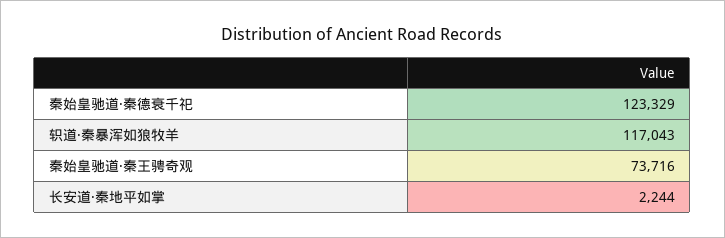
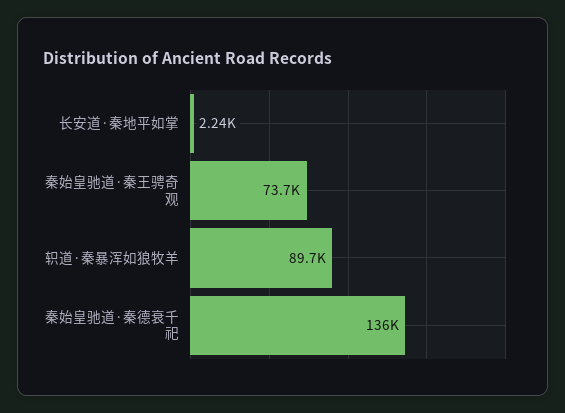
  {
-   "秦始皇驰道·秦德衰千祀": 123329,
+   "秦始皇驰道·秦德衰千祀": 136000,
-   "轵道·秦暴浑如狼牧羊": 117043,
+   "轵道·秦暴浑如狼牧羊": 89700,
    "秦始皇驰道·秦王骋奇观": 73716,
    "长安道·秦地平如掌": 2244
  }

